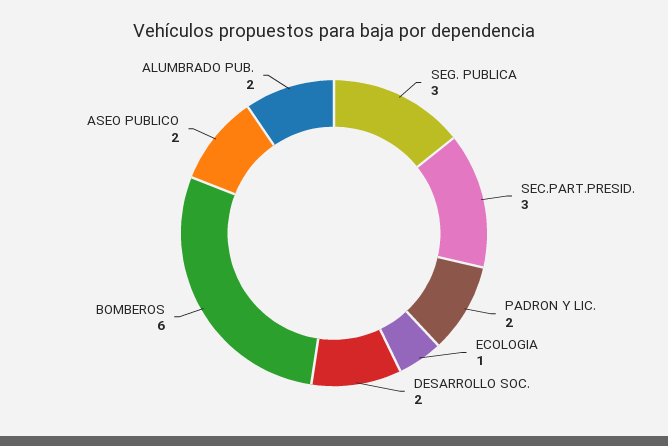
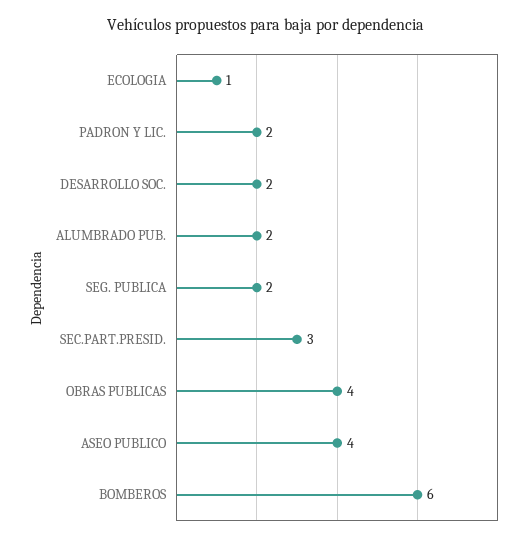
  {
-   "SEG. PUBLICA": 3,
+   "SEG. PUBLICA": 2,
    "SEC.PART.PRESID.": 3,
    "PADRON Y LIC.": 2,
    "ECOLOGIA": 1,
    "DESARROLLO SOC.": 2,
    "BOMBEROS": 6,
-   "ASEO PUBLICO": 2,
+   "ASEO PUBLICO": 4,
-   "ALUMBRADO PUB.": 2
+   "ALUMBRADO PUB.": 2,
+   "OBRAS PUBLICAS": 4
  }

